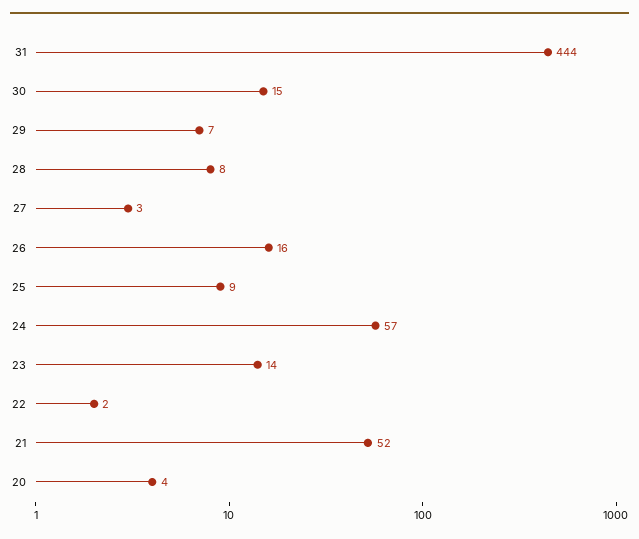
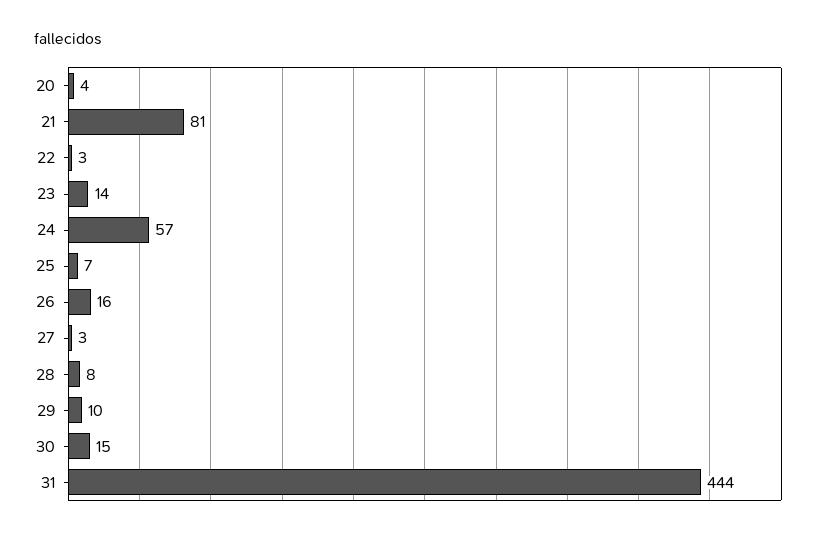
  {
    "31": 444,
    "30": 15,
-   "29": 7,
+   "29": 10,
    "28": 8,
    "27": 3,
    "26": 16,
-   "25": 9,
+   "25": 7,
    "24": 57,
    "23": 14,
-   "22": 2,
+   "22": 3,
-   "21": 52,
+   "21": 81,
    "20": 4
  }

